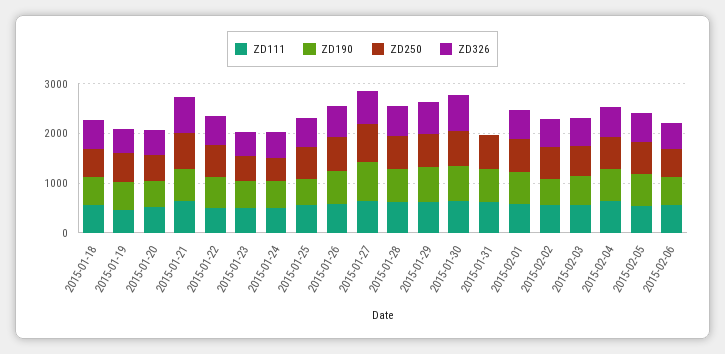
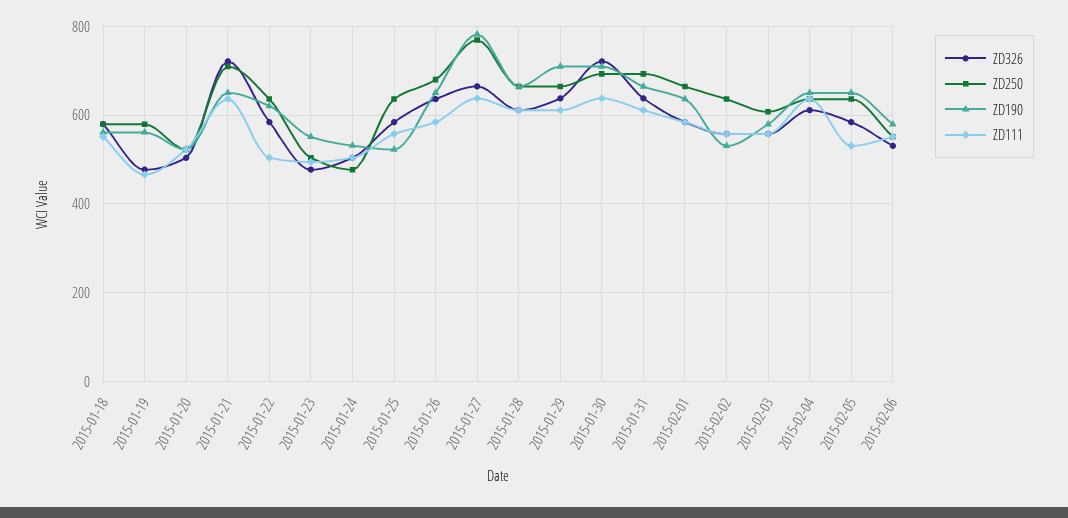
  {
    "ZD111": {
      "2015-01-18": 560,
      "2015-01-19": 460,
      "2015-01-20": 520,
      "2015-01-21": 640,
      "2015-01-22": 500,
      "2015-01-23": 500,
      "2015-01-24": 500,
      "2015-01-25": 560,
      "2015-01-26": 580,
      "2015-01-27": 640,
      "2015-01-28": 620,
      "2015-01-29": 620,
      "2015-01-30": 640,
      "2015-01-31": 620,
      "2015-02-01": 580,
      "2015-02-02": 560,
      "2015-02-03": 560,
      "2015-02-04": 640,
      "2015-02-05": 540,
      "2015-02-06": 560
    },
    "ZD190": {
      "2015-01-18": 560,
      "2015-01-19": 560,
      "2015-01-20": 520,
      "2015-01-21": 660,
      "2015-01-22": 620,
      "2015-01-23": 560,
      "2015-01-24": 540,
      "2015-01-25": 520,
      "2015-01-26": 660,
      "2015-01-27": 780,
      "2015-01-28": 660,
      "2015-01-29": 700,
      "2015-01-30": 700,
      "2015-01-31": 660,
      "2015-02-01": 640,
      "2015-02-02": 540,
      "2015-02-03": 580,
      "2015-02-04": 660,
      "2015-02-05": 660,
      "2015-02-06": 580
    },
    "ZD250": {
      "2015-01-18": 580,
      "2015-01-19": 580,
      "2015-01-20": 520,
      "2015-01-21": 700,
      "2015-01-22": 640,
      "2015-01-23": 500,
      "2015-01-24": 480,
      "2015-01-25": 640,
      "2015-01-26": 680,
      "2015-01-27": 760,
      "2015-01-28": 660,
      "2015-01-29": 660,
      "2015-01-30": 700,
      "2015-01-31": 700,
      "2015-02-01": 660,
      "2015-02-02": 640,
      "2015-02-03": 600,
      "2015-02-04": 640,
      "2015-02-05": 640,
      "2015-02-06": 560
    },
    "ZD326": {
      "2015-01-18": 580,
      "2015-01-19": 480,
      "2015-01-20": 500,
      "2015-01-21": 720,
      "2015-01-22": 580,
      "2015-01-23": 480,
      "2015-01-24": 500,
      "2015-01-25": 580,
      "2015-01-26": 640,
      "2015-01-27": 660,
      "2015-01-28": 620,
      "2015-01-29": 640,
      "2015-01-30": 720,
-     "2015-01-31": 0,
+     "2015-01-31": 640,
      "2015-02-01": 580,
      "2015-02-02": 560,
      "2015-02-03": 560,
      "2015-02-04": 620,
      "2015-02-05": 580,
      "2015-02-06": 540
    }
  }

